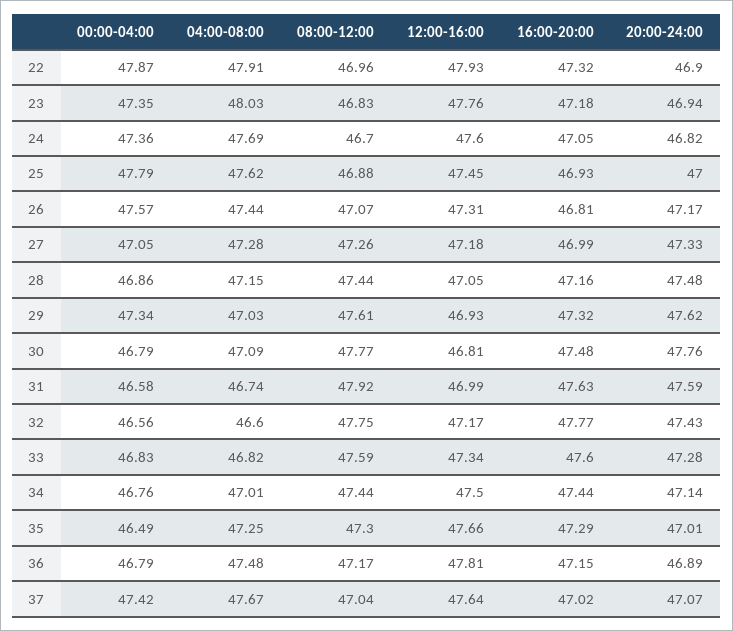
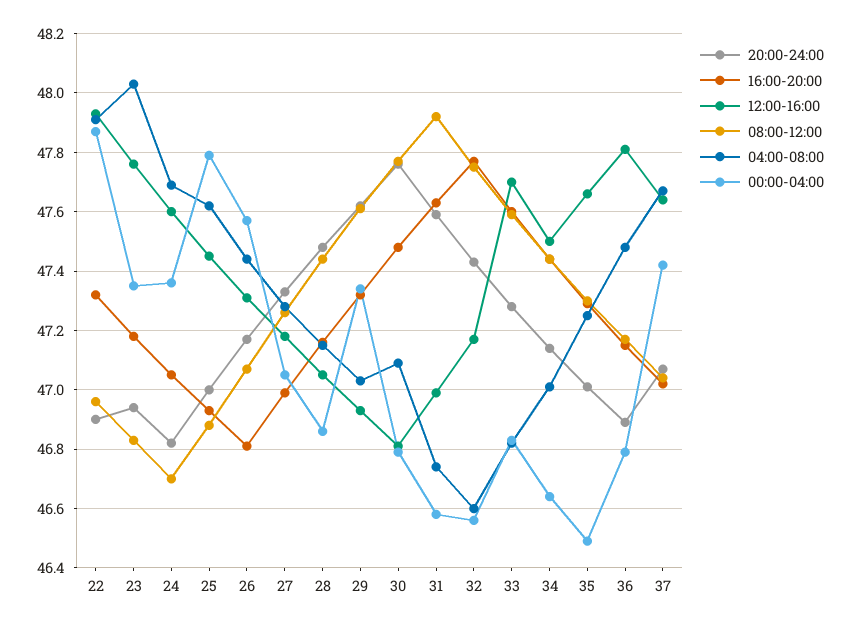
  {
    "00:00-04:00": {
      "22": 47.87,
      "23": 47.35,
      "24": 47.36,
      "25": 47.79,
      "26": 47.57,
      "27": 47.05,
      "28": 46.86,
      "29": 47.34,
      "30": 46.79,
      "31": 46.58,
      "32": 46.56,
      "33": 46.83,
-     "34": 46.76,
+     "34": 46.65,
      "35": 46.49,
      "36": 46.79,
      "37": 47.42
    },
    "04:00-08:00": {
      "22": 47.91,
      "23": 48.03,
      "24": 47.69,
      "25": 47.62,
      "26": 47.44,
      "27": 47.28,
      "28": 47.15,
      "29": 47.03,
      "30": 47.09,
      "31": 46.74,
      "32": 46.6,
      "33": 46.82,
      "34": 47.01,
      "35": 47.25,
      "36": 47.48,
      "37": 47.67
    },
    "08:00-12:00": {
      "22": 46.96,
      "23": 46.83,
      "24": 46.7,
      "25": 46.88,
      "26": 47.07,
      "27": 47.26,
      "28": 47.44,
      "29": 47.61,
      "30": 47.77,
      "31": 47.92,
      "32": 47.75,
      "33": 47.59,
      "34": 47.44,
      "35": 47.3,
      "36": 47.17,
      "37": 47.04
    },
    "12:00-16:00": {
      "22": 47.93,
      "23": 47.76,
      "24": 47.6,
      "25": 47.45,
      "26": 47.31,
      "27": 47.18,
      "28": 47.05,
      "29": 46.93,
      "30": 46.81,
      "31": 46.99,
      "32": 47.17,
-     "33": 47.34,
+     "33": 47.7,
      "34": 47.5,
      "35": 47.66,
      "36": 47.81,
      "37": 47.64
    },
    "16:00-20:00": {
      "22": 47.32,
      "23": 47.18,
      "24": 47.05,
      "25": 46.93,
      "26": 46.81,
      "27": 46.99,
      "28": 47.16,
      "29": 47.32,
      "30": 47.48,
      "31": 47.63,
      "32": 47.77,
      "33": 47.6,
      "34": 47.44,
      "35": 47.29,
      "36": 47.15,
      "37": 47.02
    },
    "20:00-24:00": {
      "22": 46.9,
      "23": 46.94,
      "24": 46.82,
      "25": 47,
      "26": 47.17,
      "27": 47.33,
      "28": 47.48,
      "29": 47.62,
      "30": 47.76,
      "31": 47.59,
      "32": 47.43,
      "33": 47.28,
      "34": 47.14,
      "35": 47.01,
      "36": 46.89,
      "37": 47.07
    }
  }

